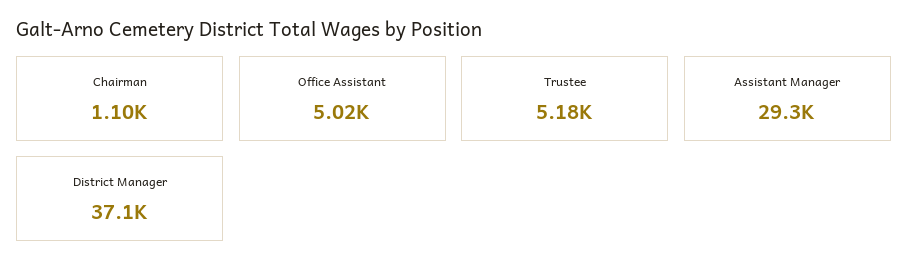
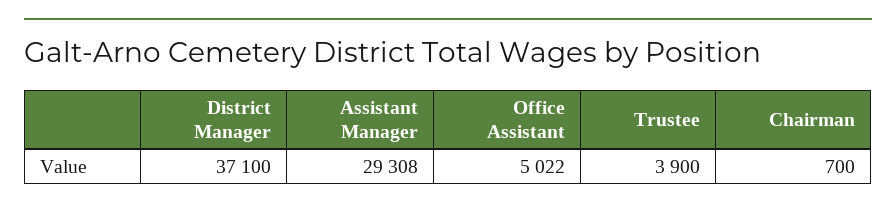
  {
-   "Chairman": 1100,
+   "Chairman": 700,
    "Office Assistant": 5022,
-   "Trustee": 5180,
+   "Trustee": 3900,
    "Assistant Manager": 29308,
    "District Manager": 37100
  }

